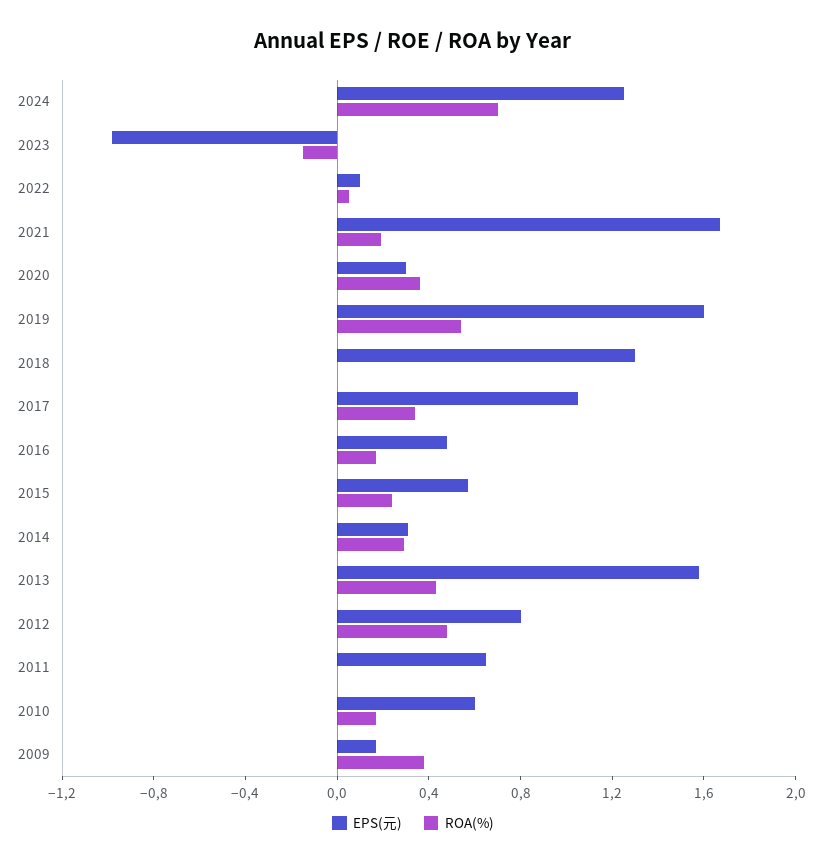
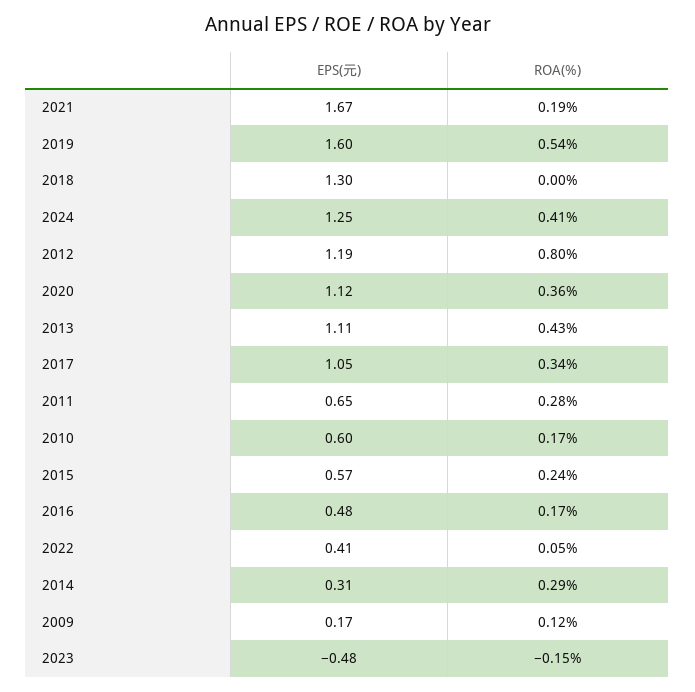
  {
    "EPS(元)": {
      "2024": 1.25,
-     "2023": -1,
+     "2023": -0.48,
-     "2022": 0.1,
+     "2022": 0.41,
      "2021": 1.67,
-     "2020": 0.3,
+     "2020": 1.12,
      "2019": 1.6,
      "2018": 1.3,
      "2017": 1.05,
      "2016": 0.48,
      "2015": 0.57,
      "2014": 0.31,
-     "2013": 1.6,
+     "2013": 1.11,
-     "2012": 0.8,
+     "2012": 1.19,
      "2011": 0.65,
      "2010": 0.6,
      "2009": 0.17
    },
    "ROA(%)": {
-     "2024": 0.7,
+     "2024": 0.41,
      "2023": -0.15,
      "2022": 0.05,
      "2021": 0.19,
      "2020": 0.36,
      "2019": 0.54,
      "2018": 0,
      "2017": 0.34,
      "2016": 0.17,
      "2015": 0.24,
      "2014": 0.29,
      "2013": 0.43,
-     "2012": 0.5,
+     "2012": 0.8,
-     "2011": 0,
+     "2011": 0.28,
      "2010": 0.17,
-     "2009": 0.4
+     "2009": 0.12
    }
  }

